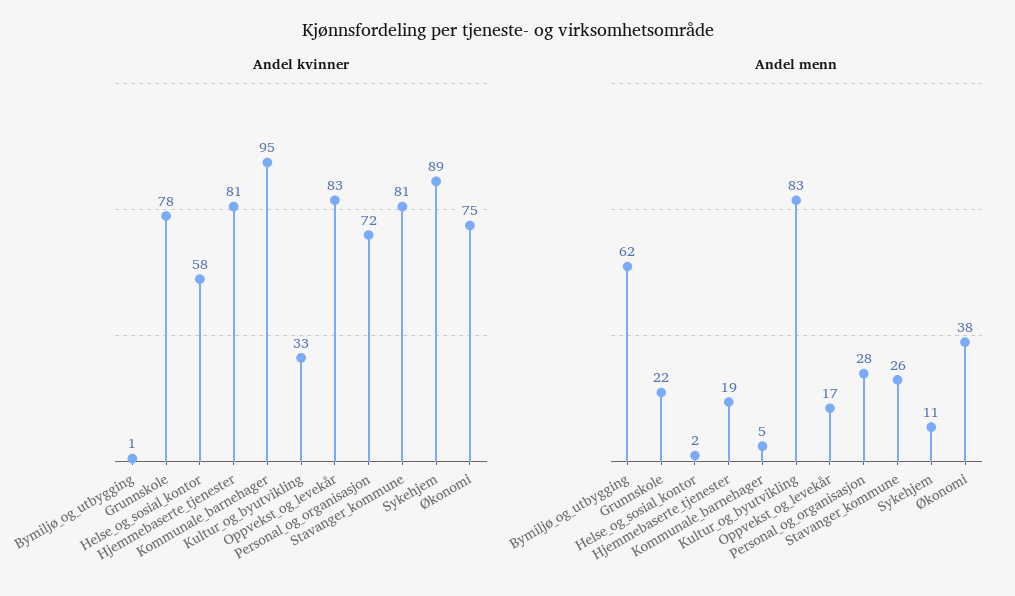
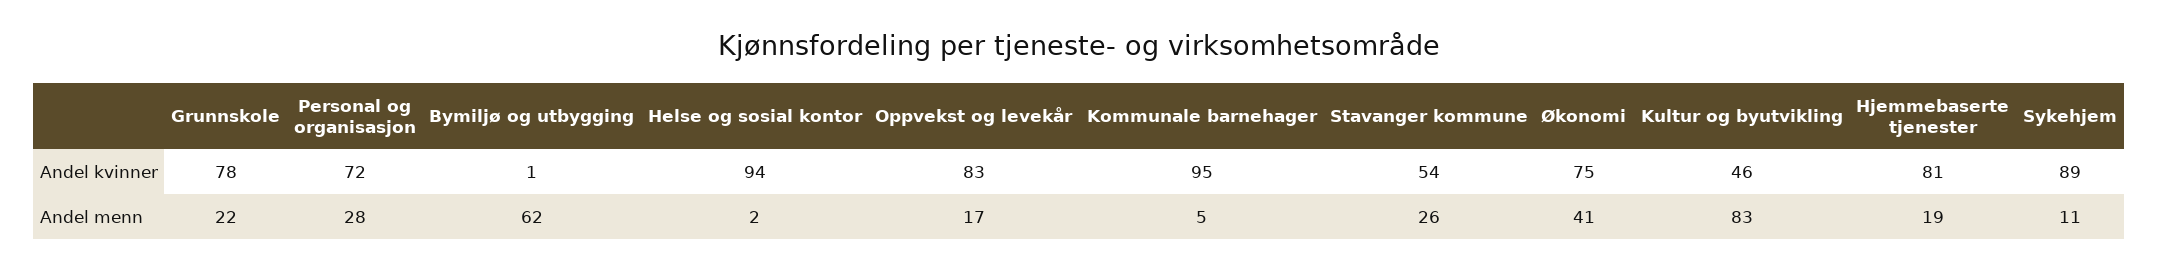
  {
    "Andel kvinner": {
      "Bymiljø_og_utbygging": 1,
      "Grunnskole": 78,
-     "Helse_og_sosial_kontor": 58,
+     "Helse_og_sosial_kontor": 94,
      "Hjemmebaserte_tjenester": 81,
      "Kommunale_barnehager": 95,
-     "Kultur_og_byutvikling": 33,
+     "Kultur_og_byutvikling": 46,
      "Oppvekst_og_levekår": 83,
      "Personal_og_organisasjon": 72,
-     "Stavanger_kommune": 81,
+     "Stavanger_kommune": 54,
      "Sykehjem": 89,
      "Økonomi": 75
    },
    "Andel menn": {
      "Bymiljø_og_utbygging": 62,
      "Grunnskole": 22,
      "Helse_og_sosial_kontor": 2,
      "Hjemmebaserte_tjenester": 19,
      "Kommunale_barnehager": 5,
      "Kultur_og_byutvikling": 83,
      "Oppvekst_og_levekår": 17,
      "Personal_og_organisasjon": 28,
      "Stavanger_kommune": 26,
      "Sykehjem": 11,
-     "Økonomi": 38
+     "Økonomi": 41
    }
  }

